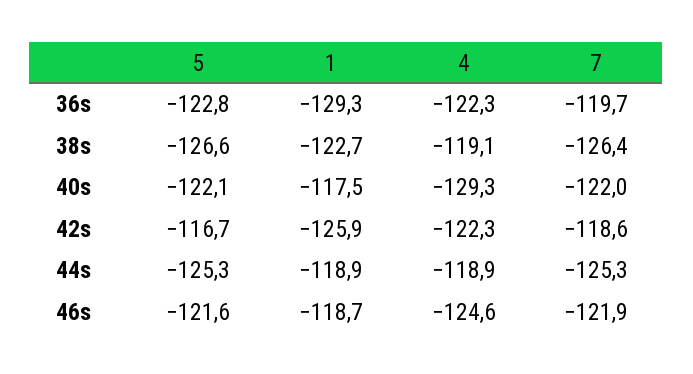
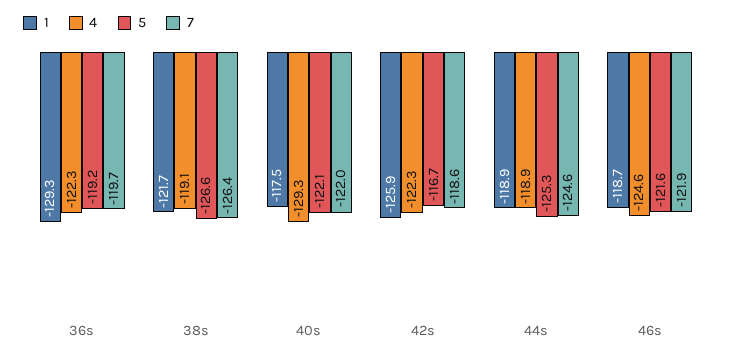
  {
    "5": {
-     "36s": -122.8,
+     "36s": -119.2,
      "38s": -126.6,
      "40s": -122.1,
      "42s": -116.7,
      "44s": -125.3,
      "46s": -121.6
    },
    "1": {
      "36s": -129.3,
-     "38s": -122.7,
+     "38s": -121.7,
      "40s": -117.5,
      "42s": -125.9,
      "44s": -118.9,
      "46s": -118.7
    },
    "4": {
      "36s": -122.3,
      "38s": -119.1,
      "40s": -129.3,
      "42s": -122.3,
      "44s": -118.9,
      "46s": -124.6
    },
    "7": {
      "36s": -119.7,
      "38s": -126.4,
      "40s": -122,
      "42s": -118.6,
-     "44s": -125.3,
+     "44s": -124.6,
      "46s": -121.9
    }
  }

